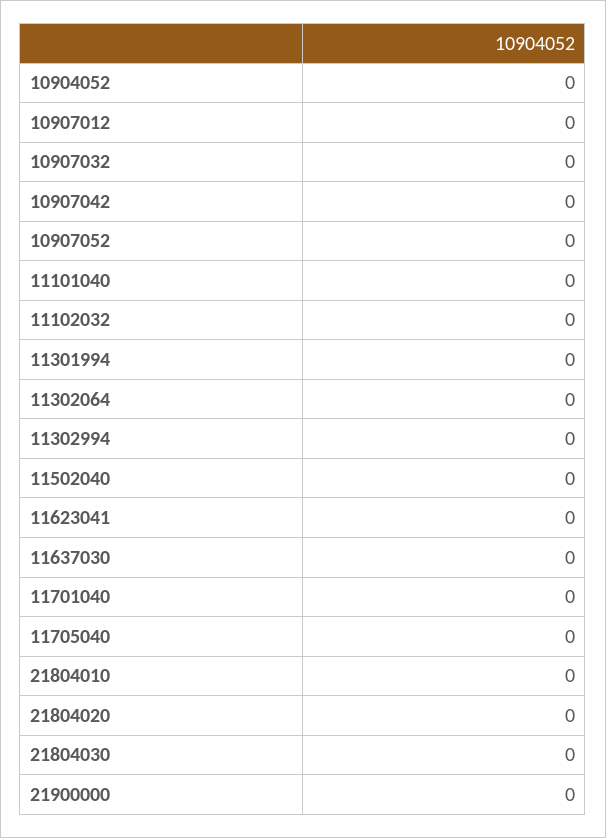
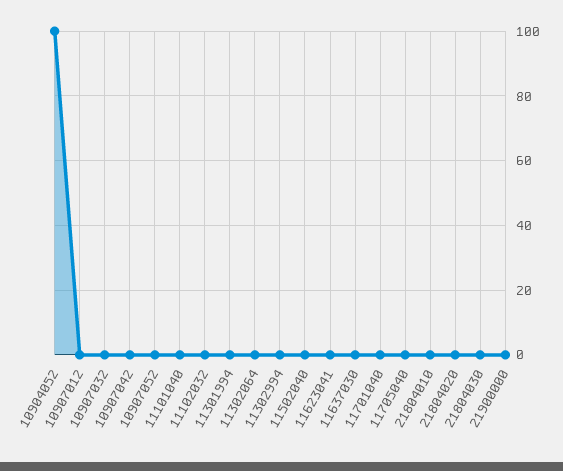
  {
-   "10904052": 0,
+   "10904052": 100,
    "10907012": 0,
    "10907032": 0,
    "10907042": 0,
    "10907052": 0,
    "11101040": 0,
    "11102032": 0,
    "11301994": 0,
    "11302064": 0,
    "11302994": 0,
    "11502040": 0,
    "11623041": 0,
    "11637030": 0,
    "11701040": 0,
    "11705040": 0,
    "21804010": 0,
    "21804020": 0,
    "21804030": 0,
    "21900000": 0
  }

